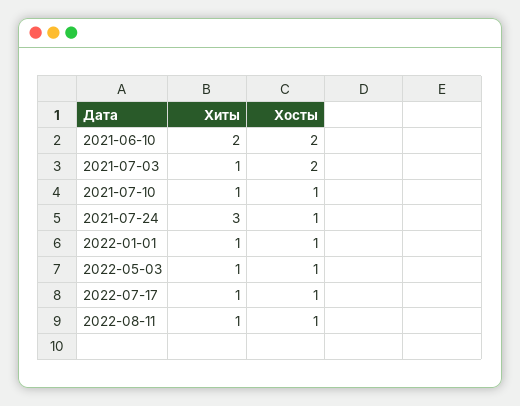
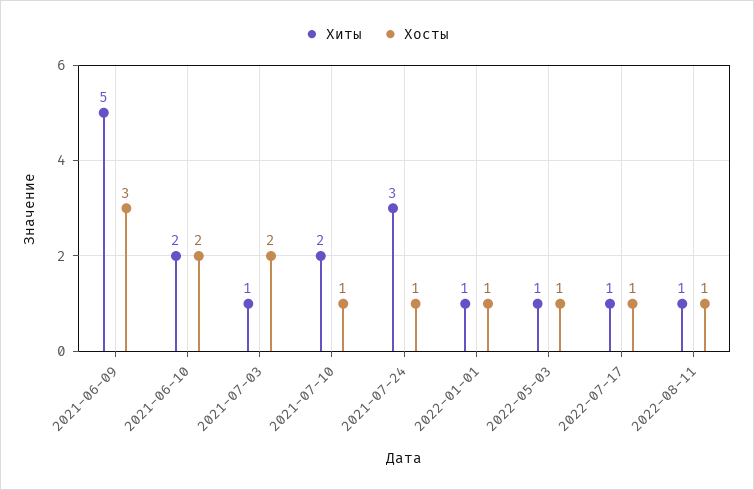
  {
    "Хиты": {
      "2021-06-10": 2,
      "2021-07-03": 1,
-     "2021-07-10": 1,
+     "2021-07-10": 2,
      "2021-07-24": 3,
      "2022-01-01": 1,
      "2022-05-03": 1,
      "2022-07-17": 1,
-     "2022-08-11": 1
+     "2022-08-11": 1,
+     "2021-06-09": 5
    },
    "Хосты": {
      "2021-06-10": 2,
      "2021-07-03": 2,
      "2021-07-10": 1,
      "2021-07-24": 1,
      "2022-01-01": 1,
      "2022-05-03": 1,
      "2022-07-17": 1,
-     "2022-08-11": 1
+     "2022-08-11": 1,
+     "2021-06-09": 3
    }
  }

